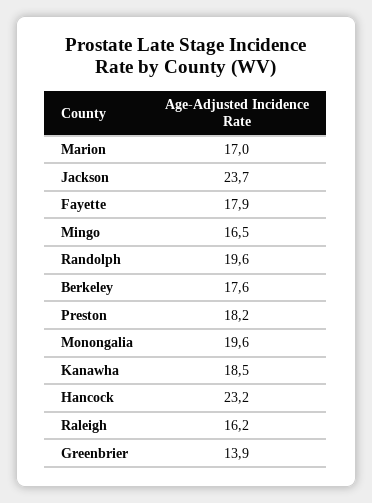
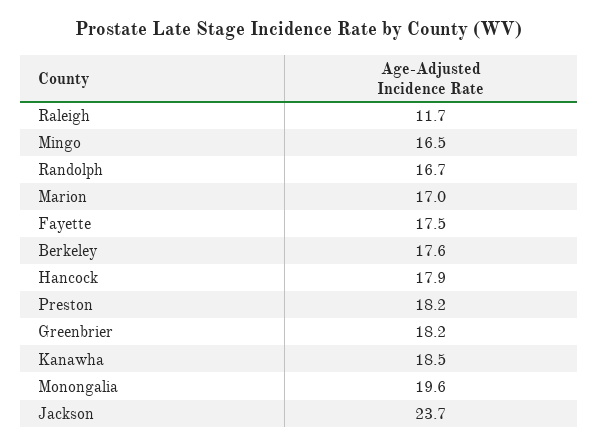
  {
    "Marion": 17,
    "Jackson": 23.7,
-   "Fayette": 17.9,
+   "Fayette": 17.5,
    "Mingo": 16.5,
-   "Randolph": 19.6,
+   "Randolph": 16.7,
    "Berkeley": 17.6,
    "Preston": 18.2,
    "Monongalia": 19.6,
    "Kanawha": 18.5,
-   "Hancock": 23.2,
+   "Hancock": 17.9,
-   "Raleigh": 16.2,
+   "Raleigh": 11.7,
-   "Greenbrier": 13.9
+   "Greenbrier": 18.2
  }

